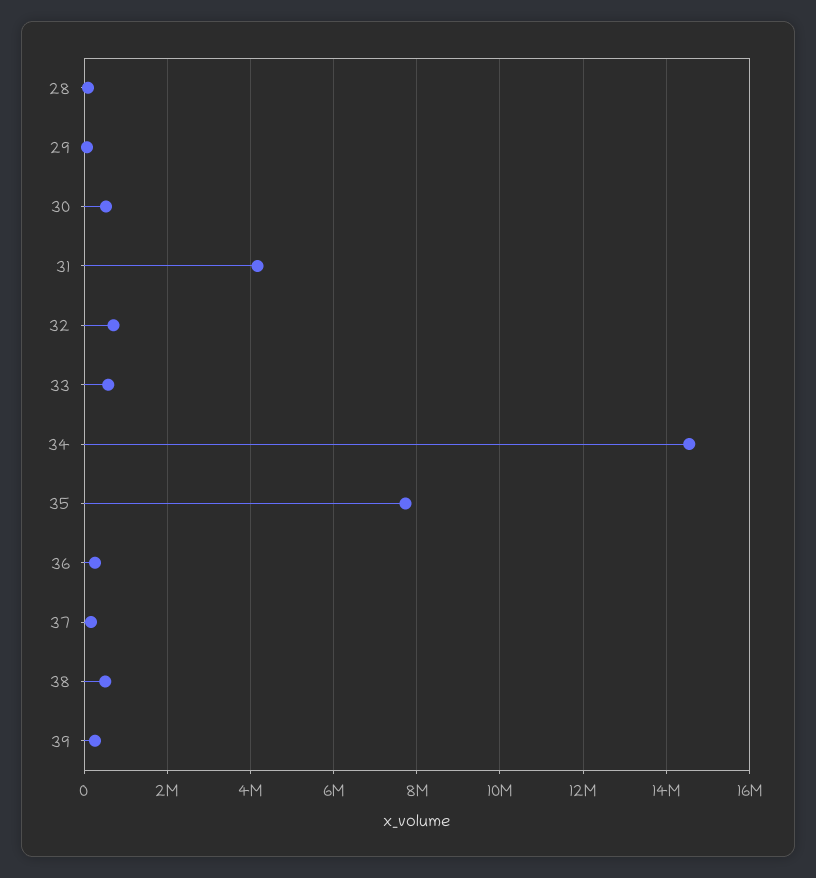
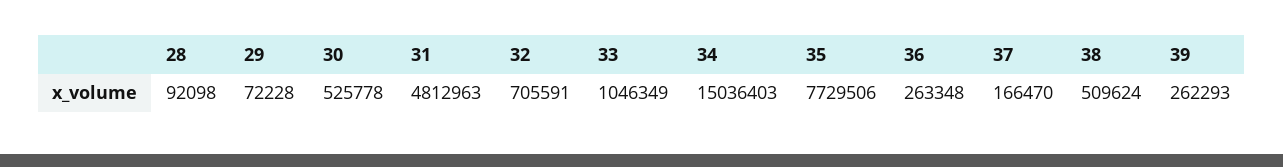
  {
    "28": 92098,
    "29": 72228,
    "30": 525778,
-   "31": 4200000,
+   "31": 4812963,
    "32": 705591,
-   "33": 600000,
+   "33": 1046349,
-   "34": 14600000,
+   "34": 15036403,
    "35": 7729506,
    "36": 263348,
    "37": 166470,
    "38": 509624,
    "39": 262293
  }

